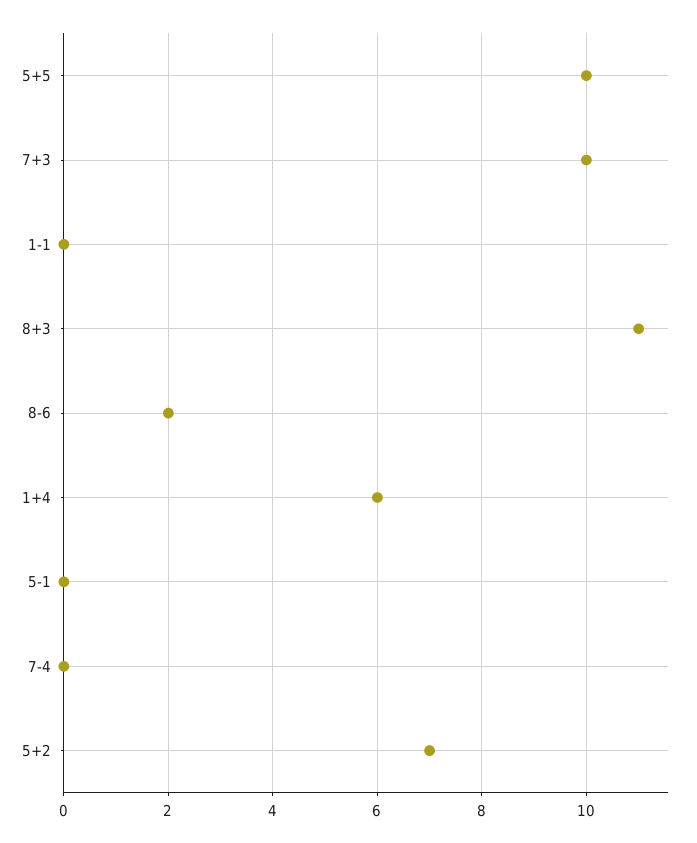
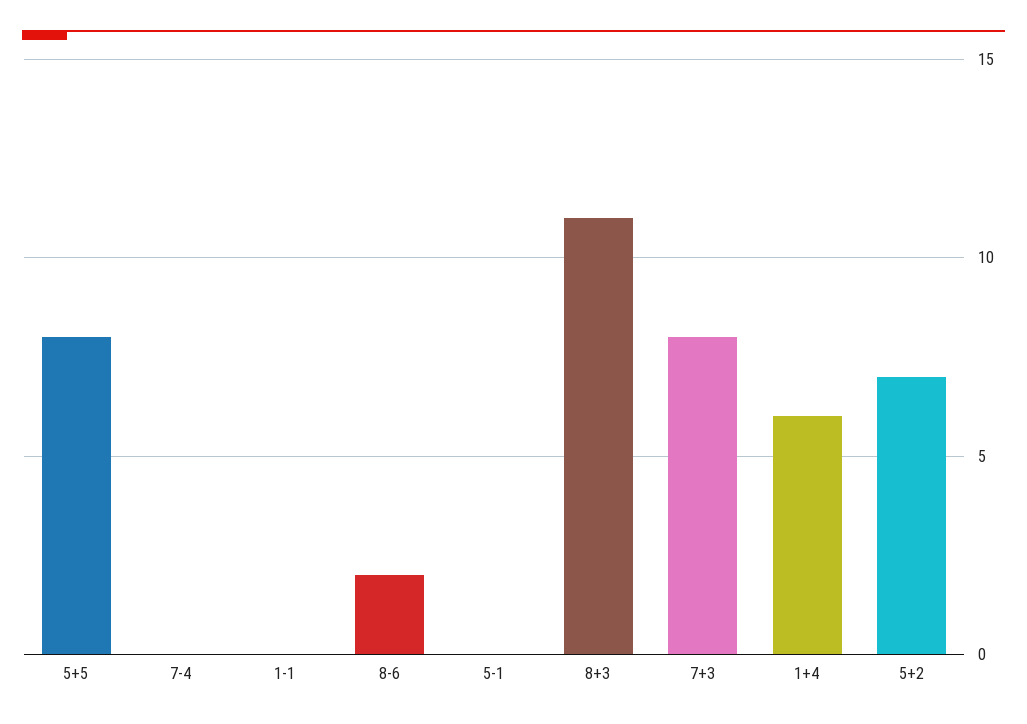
  {
-   "5+5": 10,
+   "5+5": 8,
-   "7+3": 10,
+   "7+3": 8,
    "1-1": 0,
    "8+3": 11,
    "8-6": 2,
    "1+4": 6,
    "5-1": 0,
    "7-4": 0,
    "5+2": 7
  }

